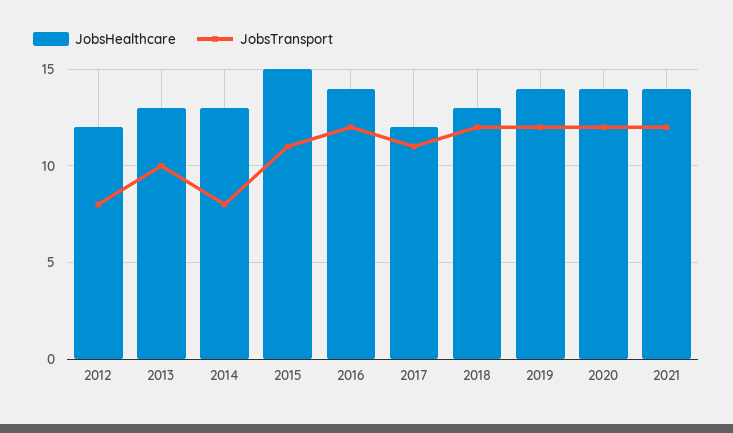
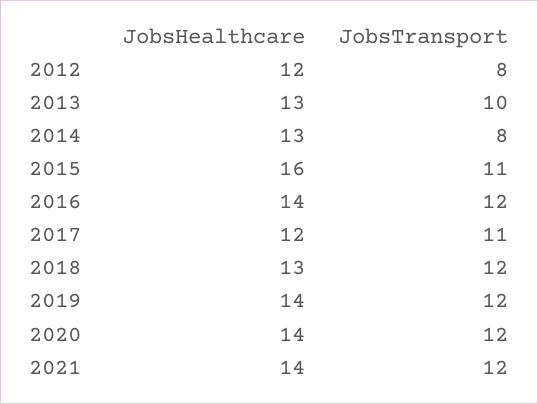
  {
    "JobsHealthcare": {
      "2012": 12,
      "2013": 13,
      "2014": 13,
-     "2015": 15,
+     "2015": 16,
      "2016": 14,
      "2017": 12,
      "2018": 13,
      "2019": 14,
      "2020": 14,
      "2021": 14
    },
    "JobsTransport": {
      "2012": 8,
      "2013": 10,
      "2014": 8,
      "2015": 11,
      "2016": 12,
      "2017": 11,
      "2018": 12,
      "2019": 12,
      "2020": 12,
      "2021": 12
    }
  }

